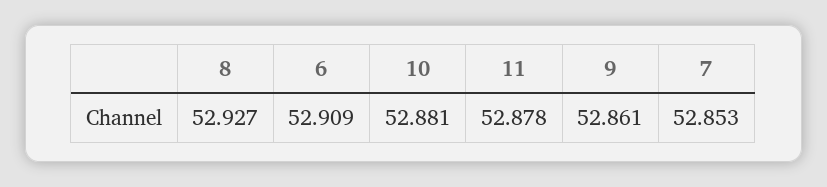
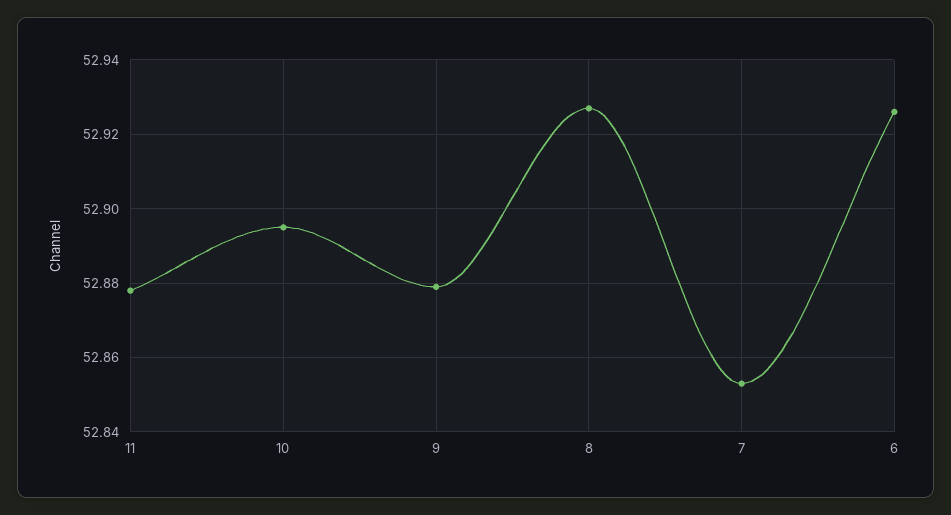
  {
    "8": 52.927,
-   "6": 52.909,
+   "6": 52.925,
-   "10": 52.881,
+   "10": 52.895,
    "11": 52.878,
-   "9": 52.861,
+   "9": 52.88,
    "7": 52.853
  }

